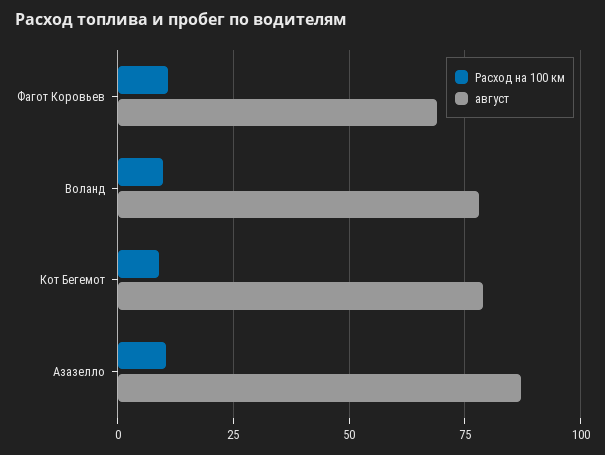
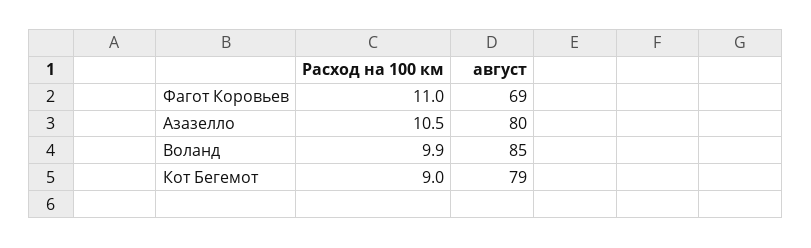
  {
    "Расход на 100 км": {
      "Фагот Коровьев": 11,
      "Воланд": 9.9,
      "Кот Бегемот": 9,
      "Азазелло": 10.5
    },
    "август": {
      "Фагот Коровьев": 69,
-     "Воланд": 77.5,
+     "Воланд": 85,
      "Кот Бегемот": 79,
-     "Азазелло": 87.5
+     "Азазелло": 80
    }
  }

